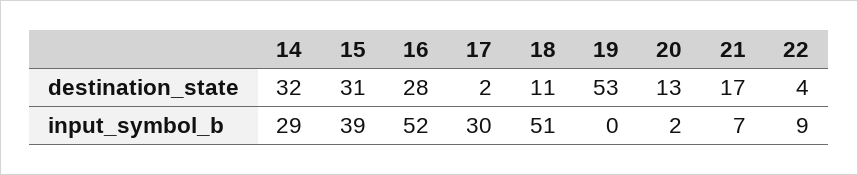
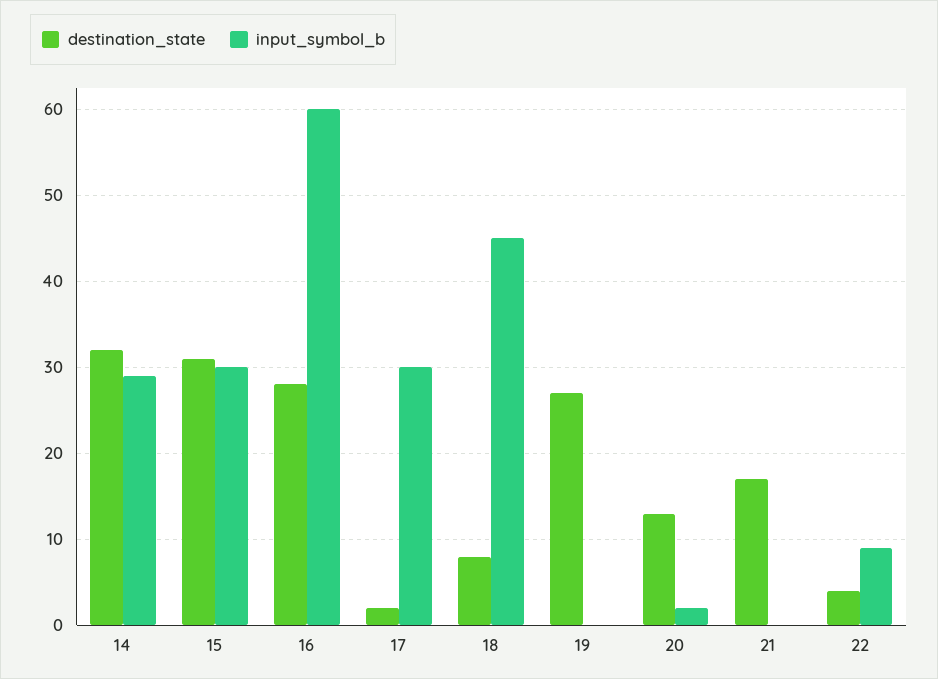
  {
    "destination_state": {
      "14": 32,
      "15": 31,
      "16": 28,
      "17": 2,
-     "18": 11,
+     "18": 8,
-     "19": 53,
+     "19": 27,
      "20": 13,
      "21": 17,
      "22": 4
    },
    "input_symbol_b": {
      "14": 29,
-     "15": 39,
+     "15": 30,
-     "16": 52,
+     "16": 60,
      "17": 30,
-     "18": 51,
+     "18": 45,
      "19": 0,
      "20": 2,
-     "21": 7,
+     "21": 0,
      "22": 9
    }
  }

